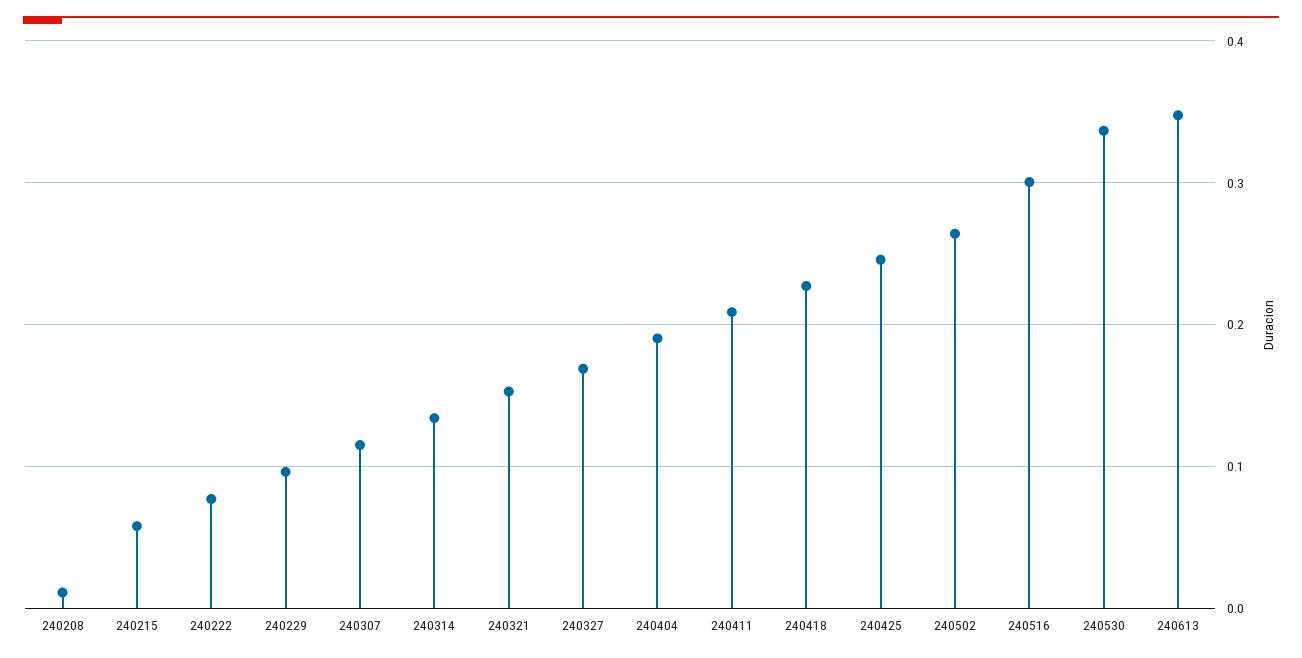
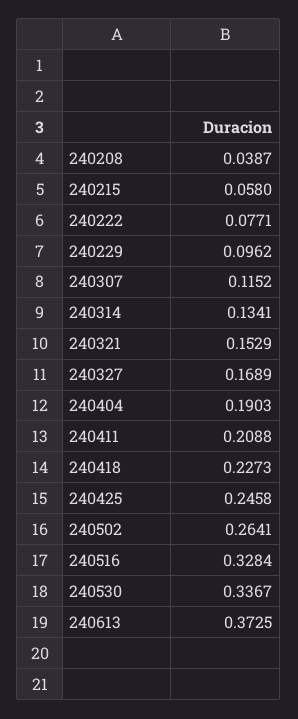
  {
-   "240208": 0.01,
+   "240208": 0.0387,
    "240215": 0.058,
    "240222": 0.0771,
    "240229": 0.0962,
    "240307": 0.1152,
    "240314": 0.1341,
    "240321": 0.1529,
    "240327": 0.1689,
    "240404": 0.1903,
    "240411": 0.2088,
    "240418": 0.2273,
    "240425": 0.2458,
    "240502": 0.2641,
-   "240516": 0.3,
+   "240516": 0.3284,
    "240530": 0.3367,
-   "240613": 0.35
+   "240613": 0.3725
  }

